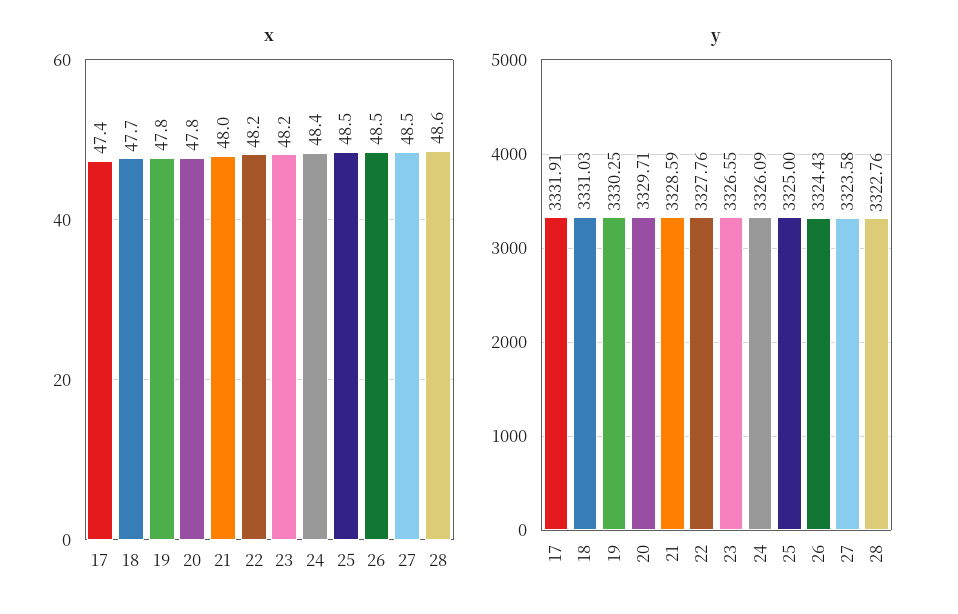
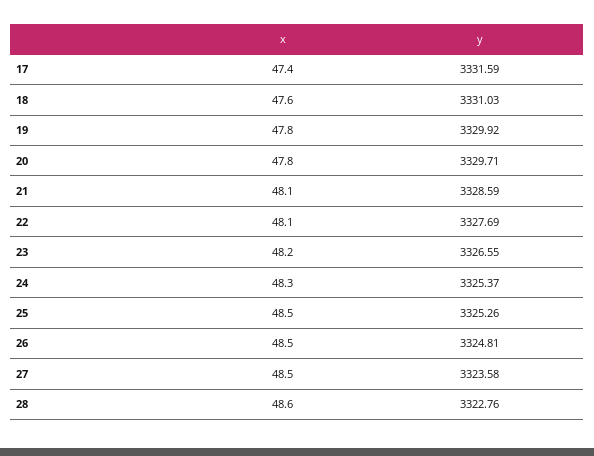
  {
    "x": {
      "17": 47.4,
-     "18": 47.7,
+     "18": 47.6,
      "19": 47.8,
      "20": 47.8,
-     "21": 48,
+     "21": 48.1,
-     "22": 48.2,
+     "22": 48.1,
      "23": 48.2,
-     "24": 48.4,
+     "24": 48.3,
      "25": 48.5,
      "26": 48.5,
      "27": 48.5,
      "28": 48.6
    },
    "y": {
-     "17": 3331.91,
+     "17": 3331.59,
      "18": 3331.03,
-     "19": 3330.25,
+     "19": 3329.92,
      "20": 3329.71,
      "21": 3328.59,
-     "22": 3327.76,
+     "22": 3327.69,
      "23": 3326.55,
-     "24": 3326.09,
+     "24": 3325.37,
-     "25": 3325,
+     "25": 3325.26,
-     "26": 3324.43,
+     "26": 3324.81,
      "27": 3323.58,
      "28": 3322.76
    }
  }

